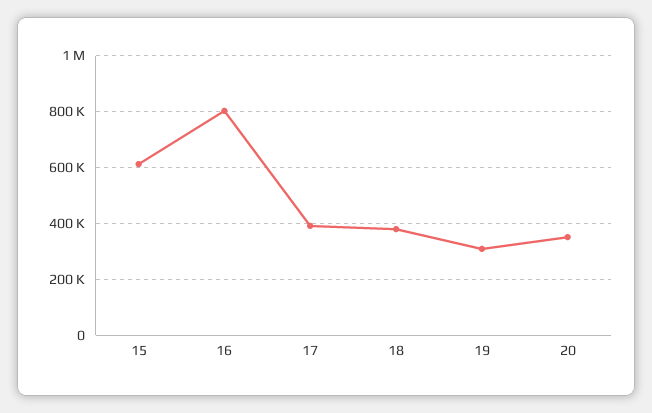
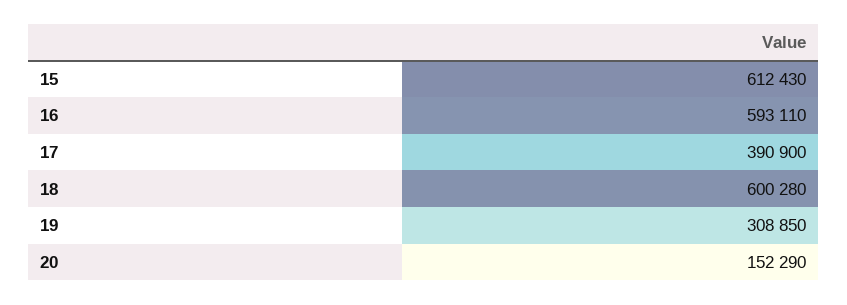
  {
    "15": 612430,
-   "16": 800000,
+   "16": 593110,
    "17": 390900,
-   "18": 375000,
+   "18": 600280,
    "19": 308850,
-   "20": 350000
+   "20": 152290
  }

